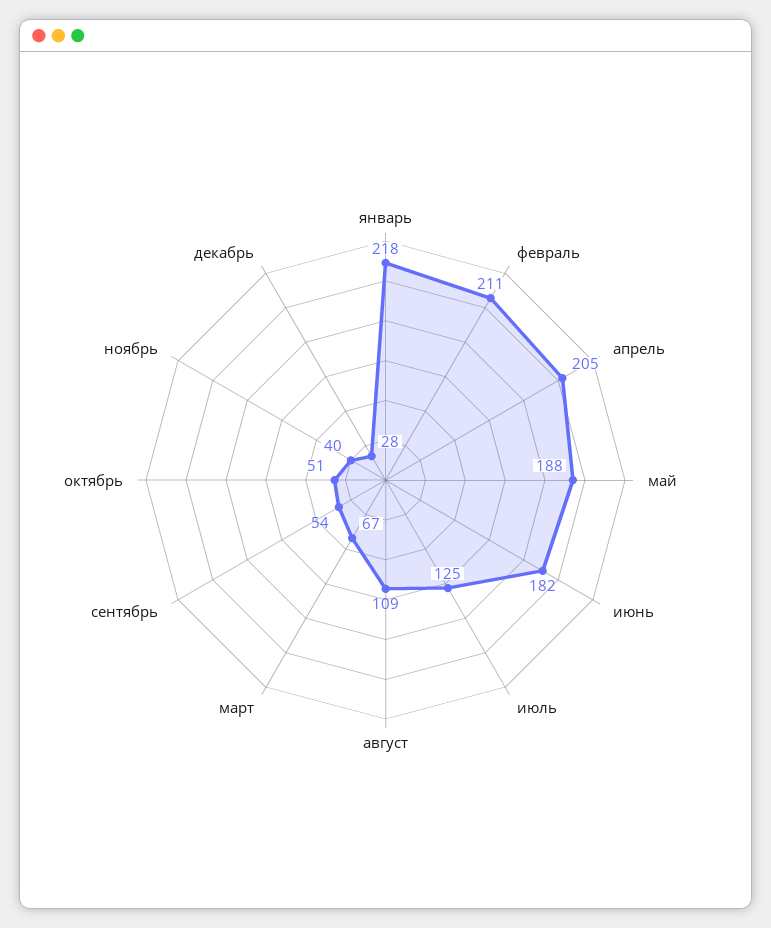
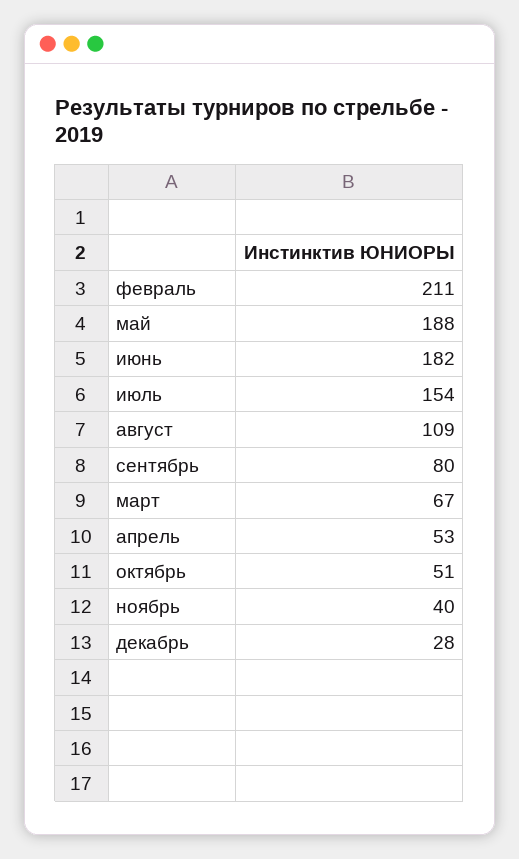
  {
-   "январь": 218,
    "февраль": 211,
-   "апрель": 205,
+   "апрель": 53,
    "май": 188,
    "июнь": 182,
-   "июль": 125,
+   "июль": 154,
    "август": 109,
    "март": 67,
-   "сентябрь": 54,
+   "сентябрь": 80,
    "октябрь": 51,
    "ноябрь": 40,
    "декабрь": 28
  }

